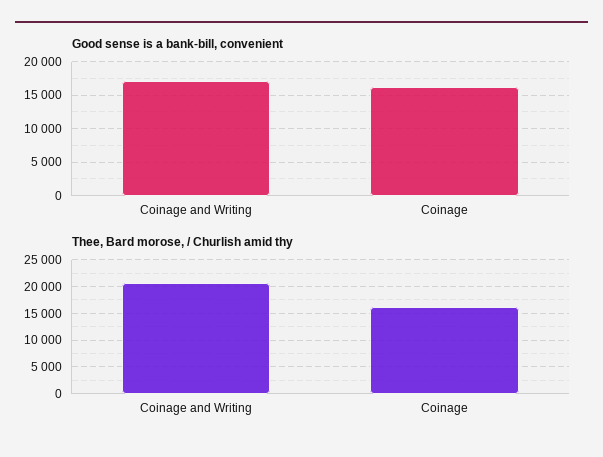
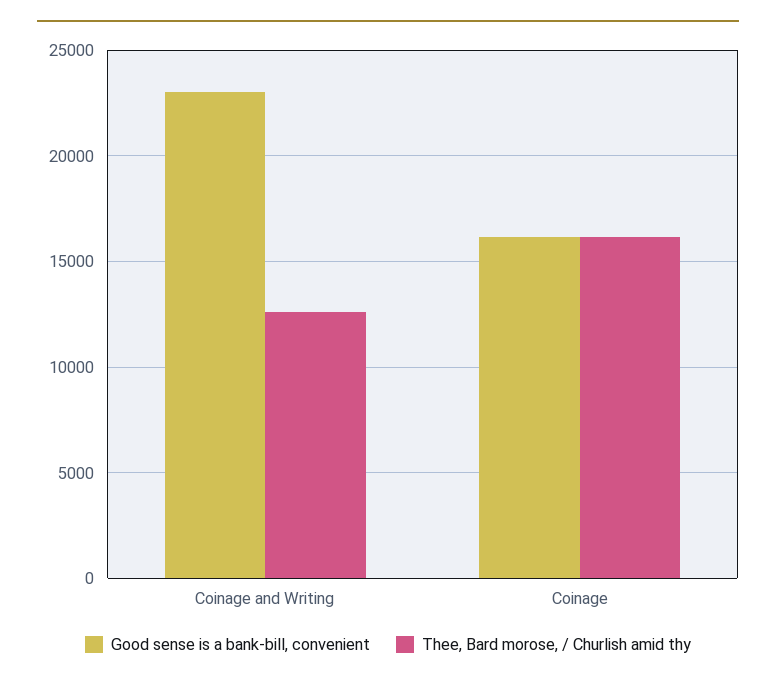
  {
    "Good sense is a bank-bill, convenient": {
-     "Coinage and Writing": 17000,
+     "Coinage and Writing": 23000,
      "Coinage": 16000
    },
    "Thee, Bard morose, / Churlish amid thy": {
-     "Coinage and Writing": 20000,
+     "Coinage and Writing": 12500,
      "Coinage": 16000
    }
  }

